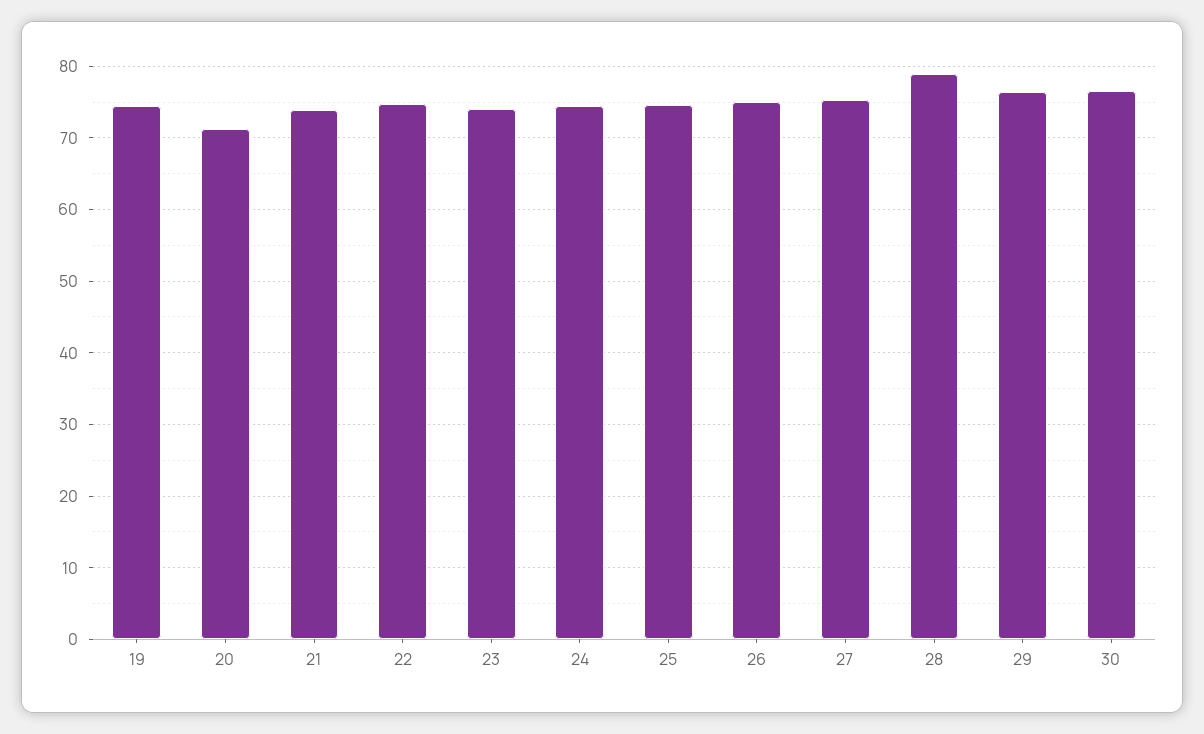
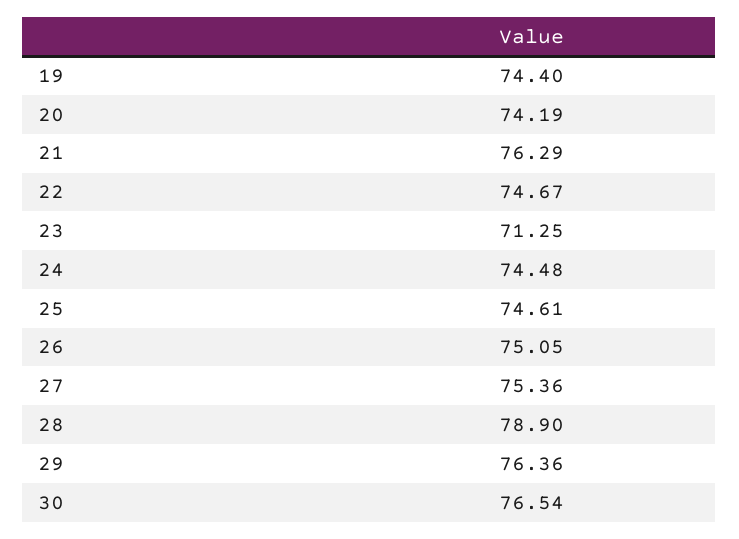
  {
    "19": 74.4,
-   "20": 71,
+   "20": 74.19,
-   "21": 74,
+   "21": 76.29,
    "22": 74.67,
-   "23": 74,
+   "23": 71.25,
    "24": 74.48,
    "25": 74.61,
    "26": 75.05,
    "27": 75.36,
    "28": 78.9,
    "29": 76.36,
    "30": 76.54
  }

